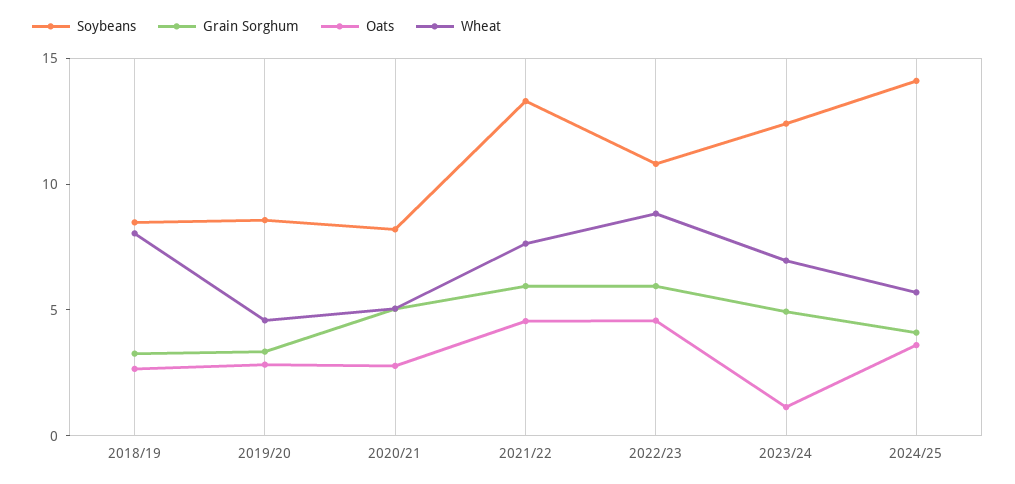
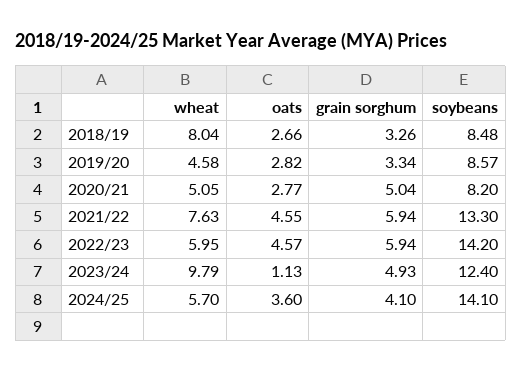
  {
    "Soybeans": {
      "2018/19": 8.48,
      "2019/20": 8.57,
      "2020/21": 8.2,
      "2021/22": 13.3,
-     "2022/23": 11,
+     "2022/23": 14.2,
      "2023/24": 12.4,
      "2024/25": 14.1
    },
    "Grain Sorghum": {
      "2018/19": 3.26,
      "2019/20": 3.34,
      "2020/21": 5.04,
      "2021/22": 5.94,
      "2022/23": 5.94,
      "2023/24": 4.93,
      "2024/25": 4.1
    },
    "Oats": {
      "2018/19": 2.66,
      "2019/20": 2.82,
      "2020/21": 2.77,
      "2021/22": 4.55,
      "2022/23": 4.57,
      "2023/24": 1.13,
      "2024/25": 3.6
    },
    "Wheat": {
      "2018/19": 8.04,
      "2019/20": 4.58,
      "2020/21": 5.05,
      "2021/22": 7.63,
-     "2022/23": 9,
+     "2022/23": 5.95,
-     "2023/24": 7,
+     "2023/24": 9.79,
      "2024/25": 5.7
    }
  }

